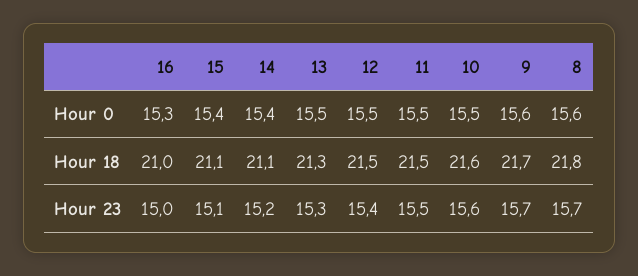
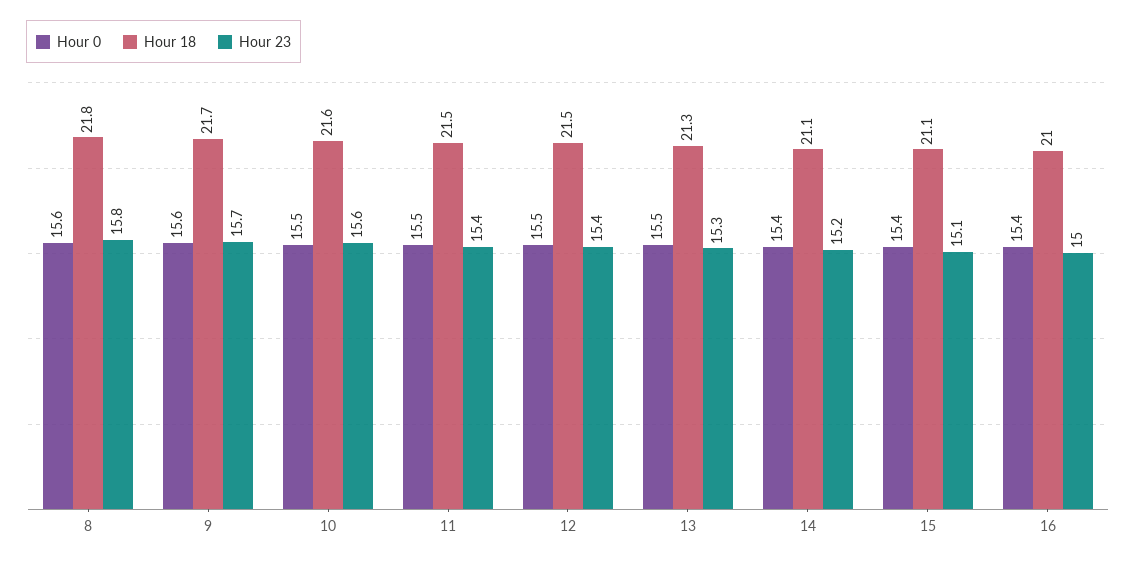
  {
    "Hour 0": {
-     "16": 15.3,
+     "16": 15.4,
      "15": 15.4,
      "14": 15.4,
      "13": 15.5,
      "12": 15.5,
      "11": 15.5,
      "10": 15.5,
      "9": 15.6,
      "8": 15.6
    },
    "Hour 18": {
      "16": 21,
      "15": 21.1,
      "14": 21.1,
      "13": 21.3,
      "12": 21.5,
      "11": 21.5,
      "10": 21.6,
      "9": 21.7,
      "8": 21.8
    },
    "Hour 23": {
      "16": 15,
      "15": 15.1,
      "14": 15.2,
      "13": 15.3,
      "12": 15.4,
-     "11": 15.5,
+     "11": 15.4,
      "10": 15.6,
      "9": 15.7,
-     "8": 15.7
+     "8": 15.8
    }
  }

